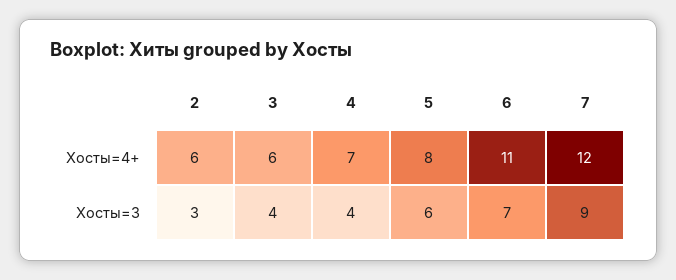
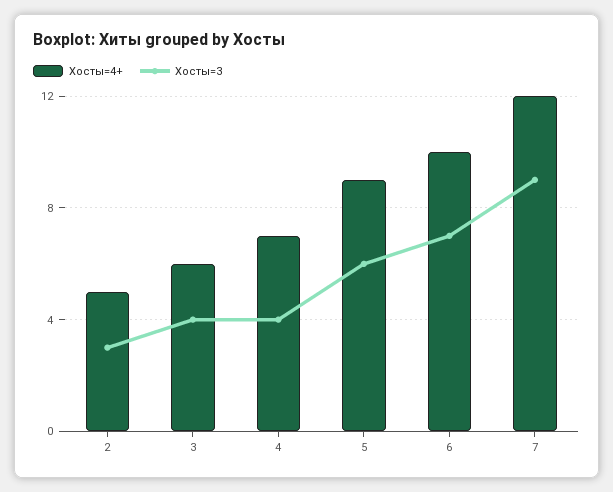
  {
    "Хосты=4+": {
-     "2": 6,
+     "2": 5,
      "3": 6,
      "4": 7,
-     "5": 8,
+     "5": 9,
-     "6": 11,
+     "6": 10,
      "7": 12
    },
    "Хосты=3": {
      "2": 3,
      "3": 4,
      "4": 4,
      "5": 6,
      "6": 7,
      "7": 9
    }
  }

